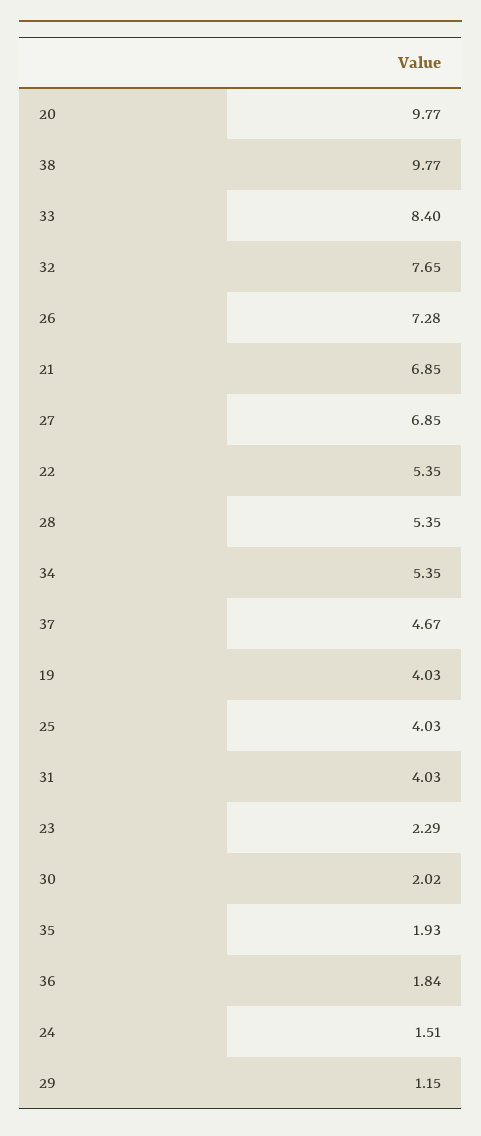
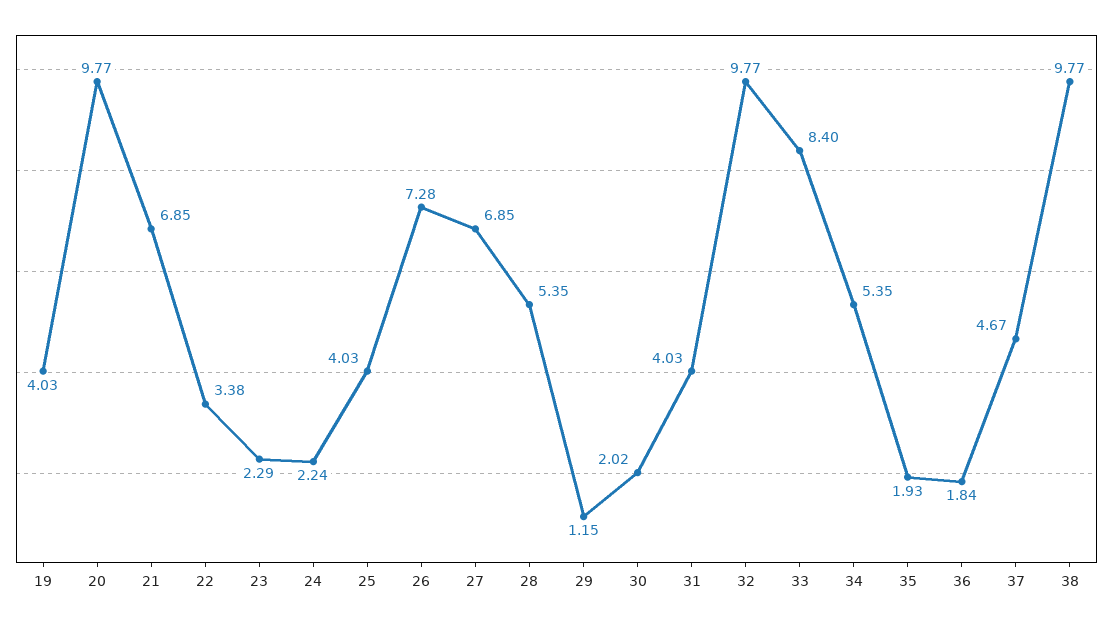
  {
    "20": 9.77,
    "38": 9.77,
    "33": 8.4,
-   "32": 7.65,
+   "32": 9.77,
    "26": 7.28,
    "21": 6.85,
    "27": 6.85,
-   "22": 5.35,
+   "22": 3.38,
    "28": 5.35,
    "34": 5.35,
    "37": 4.67,
    "19": 4.03,
    "25": 4.03,
    "31": 4.03,
    "23": 2.29,
    "30": 2.02,
    "35": 1.93,
    "36": 1.84,
-   "24": 1.51,
+   "24": 2.24,
    "29": 1.15
  }

